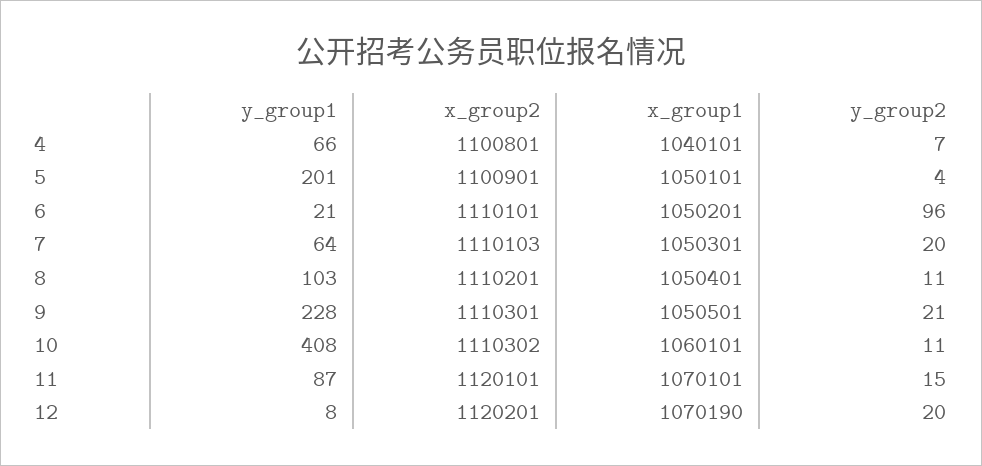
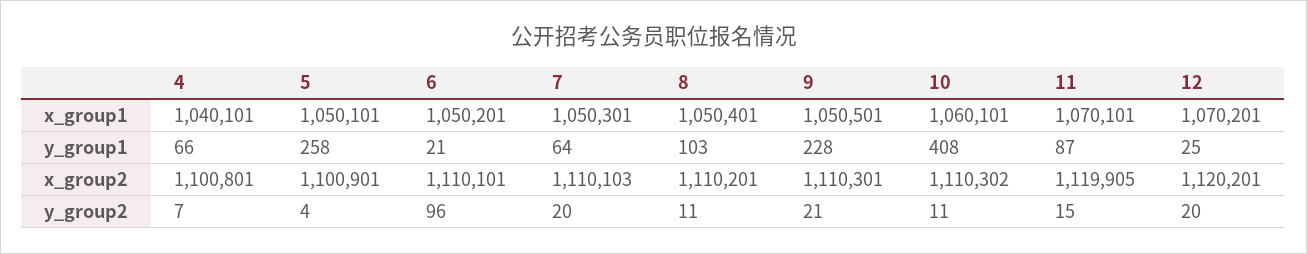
  {
    "y_group1": {
      "4": 66,
-     "5": 201,
+     "5": 258,
      "6": 21,
      "7": 64,
      "8": 103,
      "9": 228,
      "10": 408,
      "11": 87,
-     "12": 8
+     "12": 25
    },
    "x_group2": {
      "4": 1100801,
      "5": 1100901,
      "6": 1110101,
      "7": 1110103,
      "8": 1110201,
      "9": 1110301,
      "10": 1110302,
-     "11": 1120101,
+     "11": 1119905,
      "12": 1120201
    },
    "x_group1": {
      "4": 1040101,
      "5": 1050101,
      "6": 1050201,
      "7": 1050301,
      "8": 1050401,
      "9": 1050501,
      "10": 1060101,
      "11": 1070101,
-     "12": 1070190
+     "12": 1070201
    },
    "y_group2": {
      "4": 7,
      "5": 4,
      "6": 96,
      "7": 20,
      "8": 11,
      "9": 21,
      "10": 11,
      "11": 15,
      "12": 20
    }
  }

